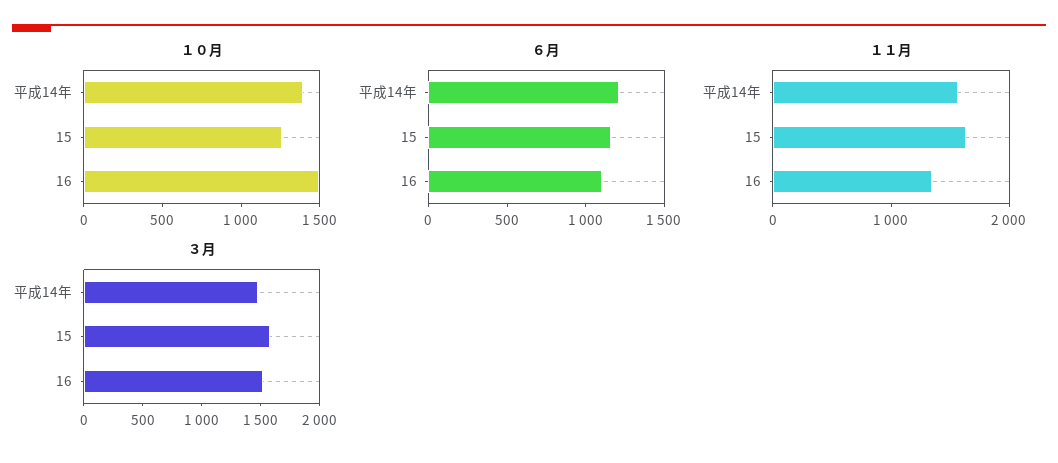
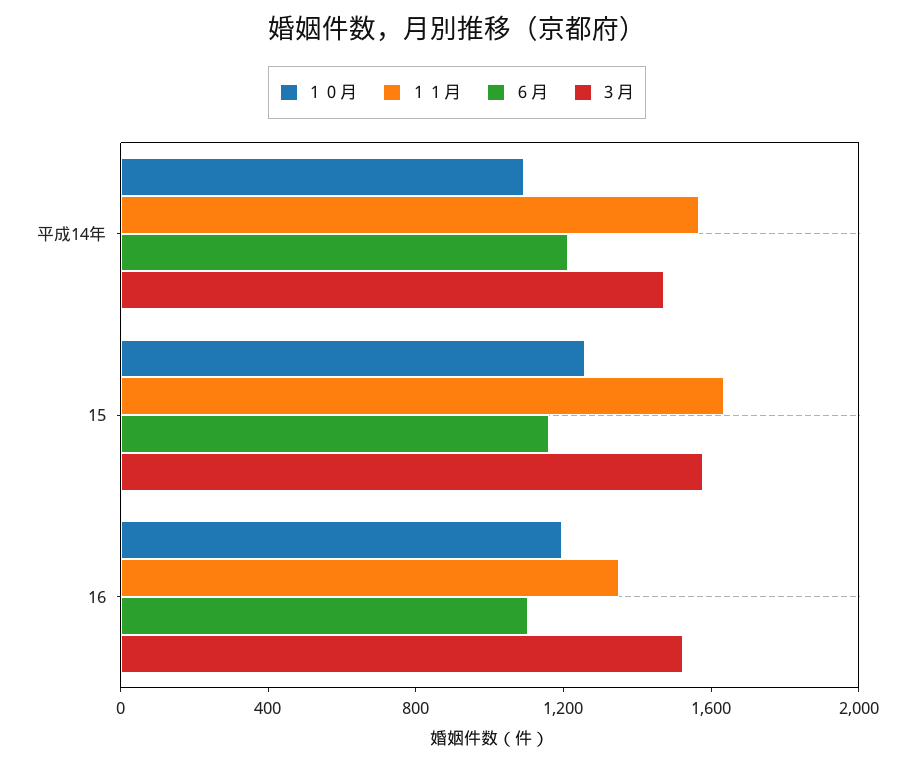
  {
    "１０月": {
-     "平成14年": 1400,
+     "平成14年": 1100,
      "15": 1300,
-     "16": 1500
+     "16": 1200
    },
    "６月": {
      "平成14年": 1200,
      "15": 1200,
      "16": 1100
    },
    "１１月": {
      "平成14年": 1600,
      "15": 1600,
      "16": 1400
    },
    "３月": {
      "平成14年": 1500,
      "15": 1600,
      "16": 1500
    }
  }

